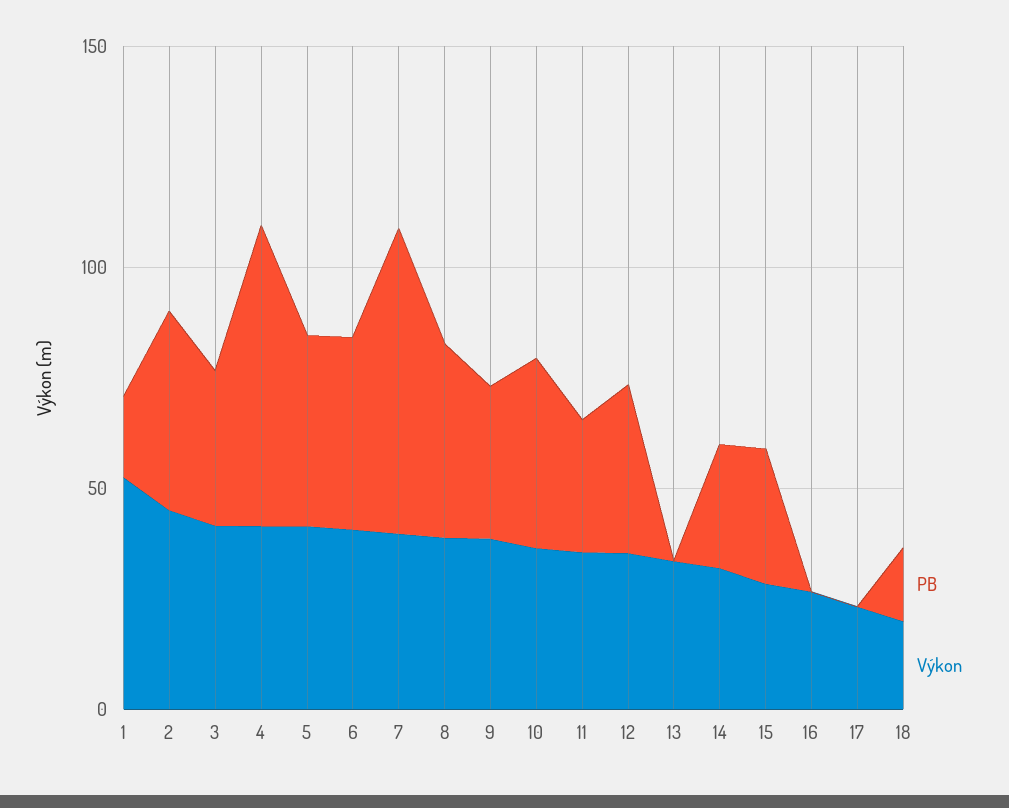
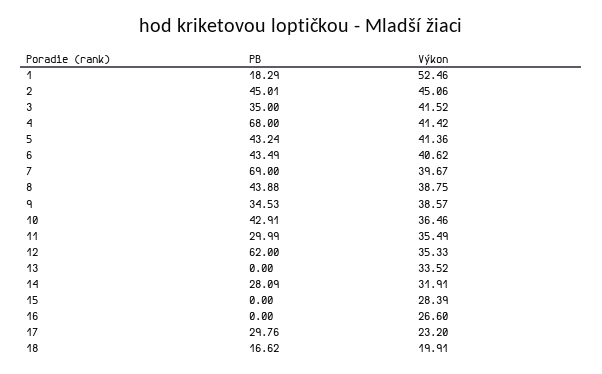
  {
    "PB": {
      "1": 18.29,
      "2": 45.01,
      "3": 35,
      "4": 68,
      "5": 43.24,
      "6": 43.49,
      "7": 69,
      "8": 43.88,
      "9": 34.53,
      "10": 42.91,
      "11": 29.99,
-     "12": 40,
+     "12": 62,
      "13": 0,
      "14": 28.09,
-     "15": 30,
+     "15": 0,
      "16": 0,
-     "17": 0,
+     "17": 29.76,
      "18": 16.62
    },
    "Výkon": {
      "1": 52.46,
      "2": 45.06,
      "3": 41.52,
      "4": 41.42,
      "5": 41.36,
      "6": 40.62,
      "7": 39.67,
      "8": 38.75,
      "9": 38.57,
      "10": 36.46,
      "11": 35.49,
      "12": 35.33,
      "13": 33.52,
      "14": 31.91,
      "15": 28.39,
      "16": 26.6,
      "17": 23.2,
      "18": 19.91
    }
  }

